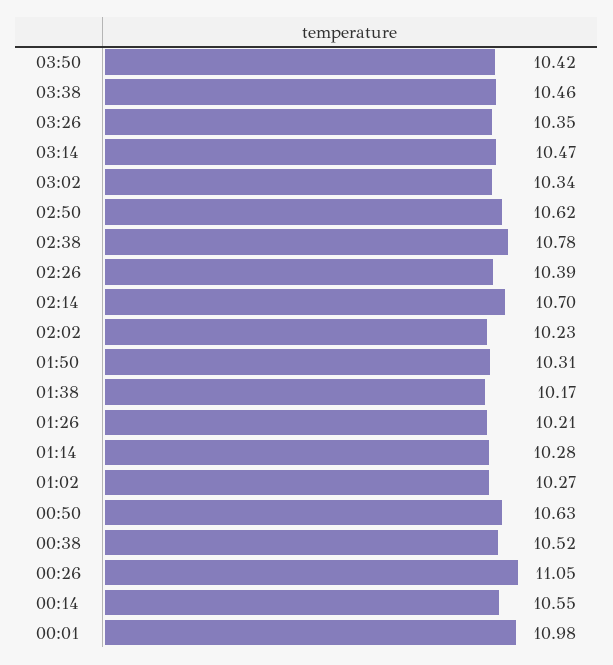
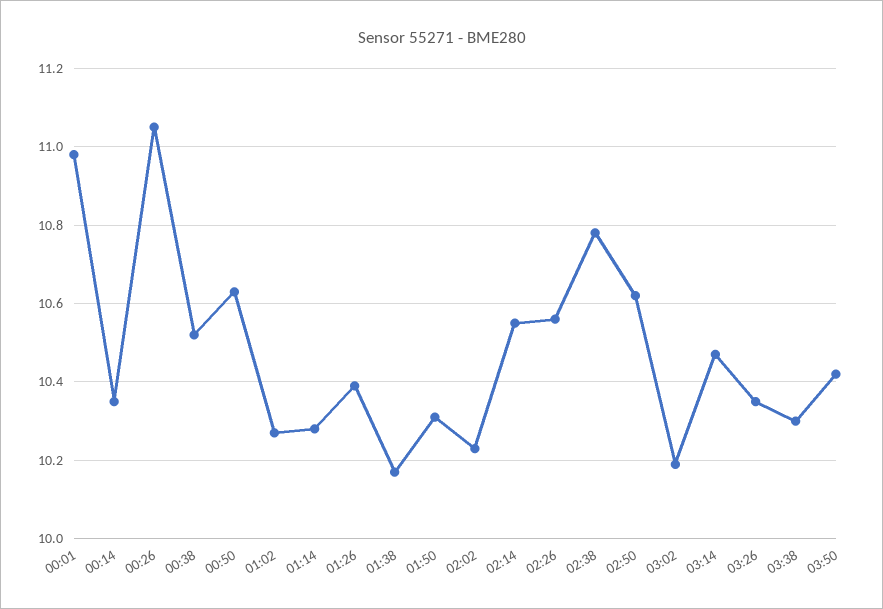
  {
    "03:50": 10.42,
-   "03:38": 10.46,
+   "03:38": 10.3,
    "03:26": 10.35,
    "03:14": 10.47,
-   "03:02": 10.34,
+   "03:02": 10.2,
    "02:50": 10.62,
    "02:38": 10.78,
-   "02:26": 10.39,
+   "02:26": 10.55,
-   "02:14": 10.7,
+   "02:14": 10.55,
    "02:02": 10.23,
    "01:50": 10.31,
    "01:38": 10.17,
-   "01:26": 10.21,
+   "01:26": 10.4,
    "01:14": 10.28,
    "01:02": 10.27,
    "00:50": 10.63,
    "00:38": 10.52,
    "00:26": 11.05,
-   "00:14": 10.55,
+   "00:14": 10.35,
    "00:01": 10.98
  }

